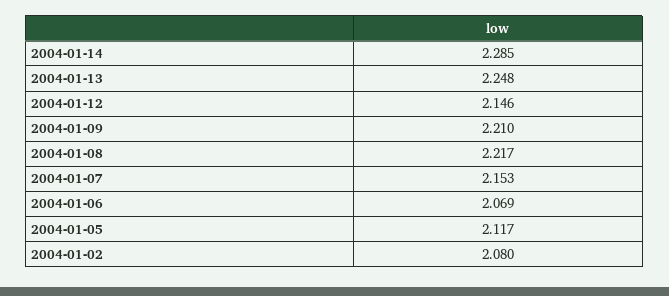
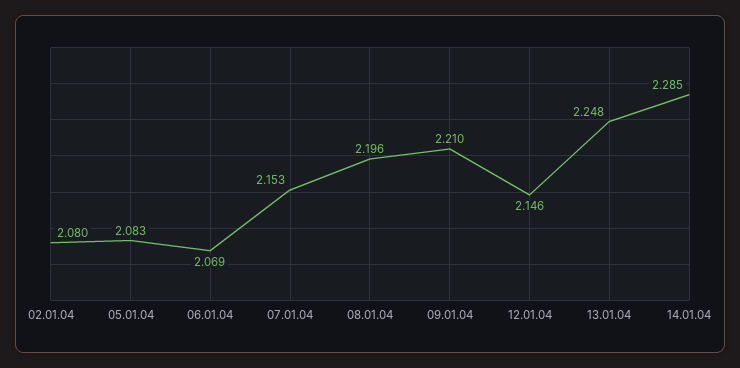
  {
    "2004-01-14": 2.285,
    "2004-01-13": 2.248,
    "2004-01-12": 2.146,
    "2004-01-09": 2.21,
-   "2004-01-08": 2.217,
+   "2004-01-08": 2.196,
    "2004-01-07": 2.153,
    "2004-01-06": 2.069,
-   "2004-01-05": 2.117,
+   "2004-01-05": 2.083,
    "2004-01-02": 2.08
  }

